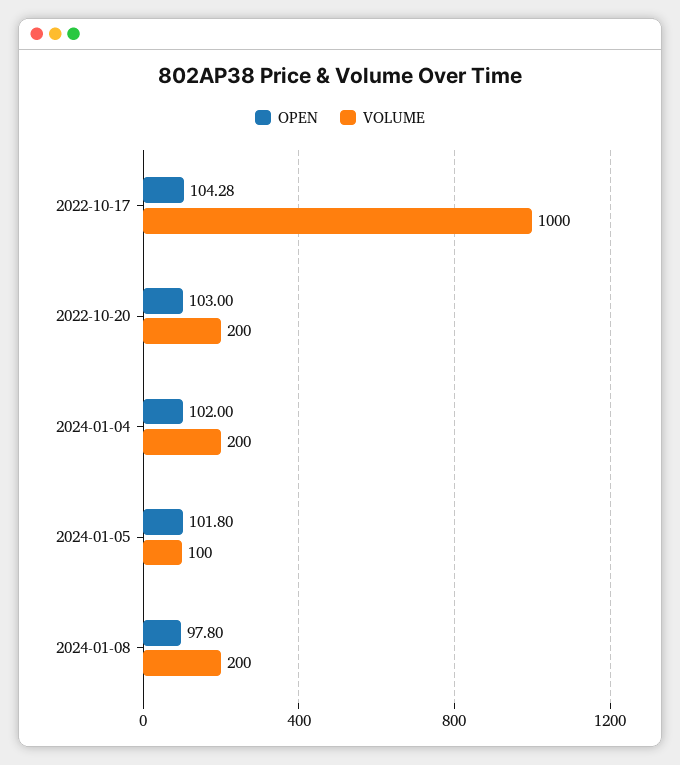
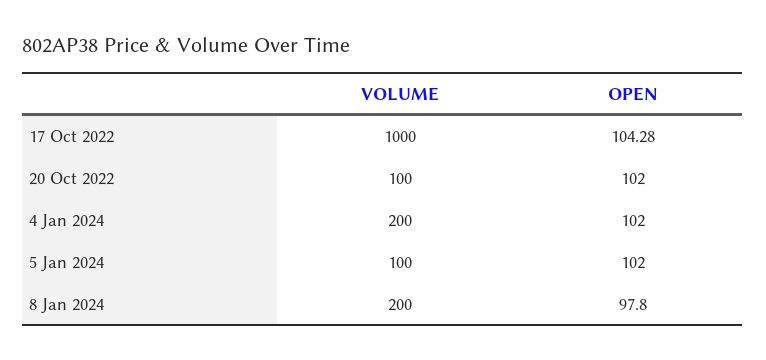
  {
    "OPEN": {
      "2022-10-17": 104.28,
-     "2022-10-20": 103,
+     "2022-10-20": 102,
      "2024-01-04": 102,
-     "2024-01-05": 101.8,
+     "2024-01-05": 102,
      "2024-01-08": 97.8
    },
    "VOLUME": {
      "2022-10-17": 1000,
-     "2022-10-20": 200,
+     "2022-10-20": 100,
      "2024-01-04": 200,
      "2024-01-05": 100,
      "2024-01-08": 200
    }
  }

